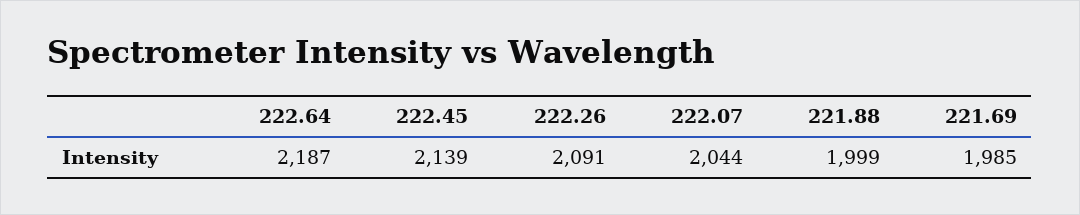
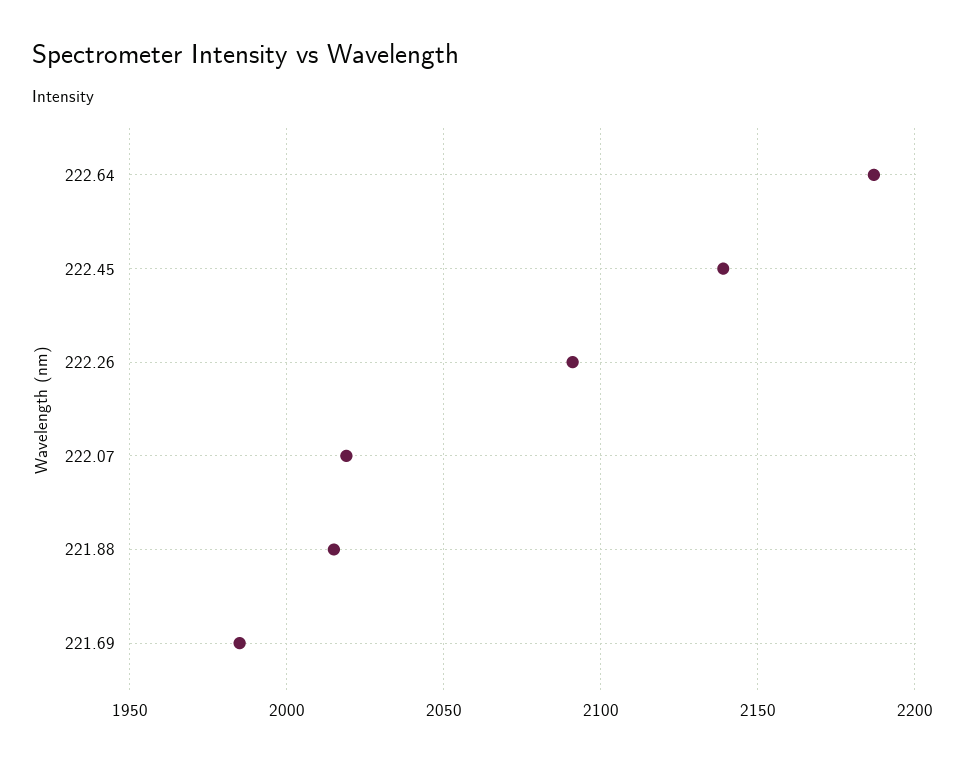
  {
    "222.64": 2187,
    "222.45": 2139,
    "222.26": 2091,
-   "222.07": 2044,
+   "222.07": 2020,
-   "221.88": 1999,
+   "221.88": 2015,
    "221.69": 1985
  }

